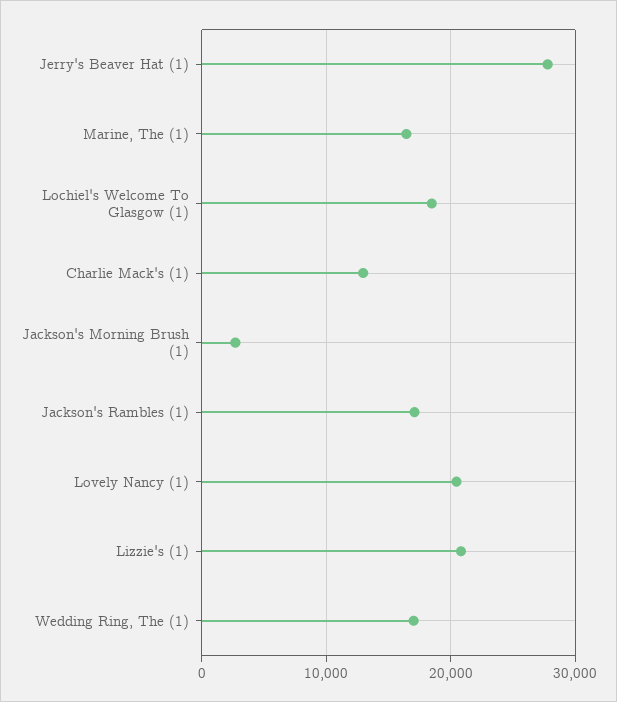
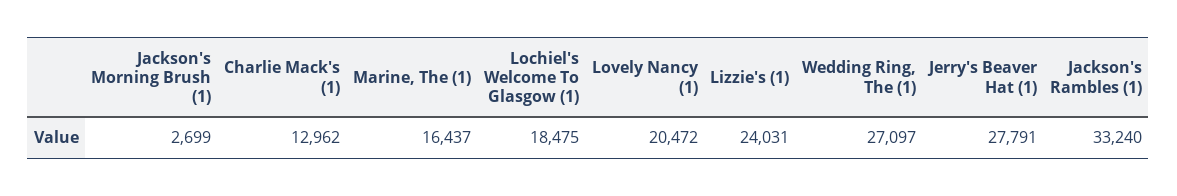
  {
    "Jerry's Beaver Hat (1)": 27791,
    "Marine, The (1)": 16437,
    "Lochiel's Welcome To Glasgow (1)": 18475,
    "Charlie Mack's (1)": 12962,
    "Jackson's Morning Brush (1)": 2699,
-   "Jackson's Rambles (1)": 17000,
+   "Jackson's Rambles (1)": 33240,
    "Lovely Nancy (1)": 20472,
-   "Lizzie's (1)": 21000,
+   "Lizzie's (1)": 24031,
-   "Wedding Ring, The (1)": 17000
+   "Wedding Ring, The (1)": 27097
  }

